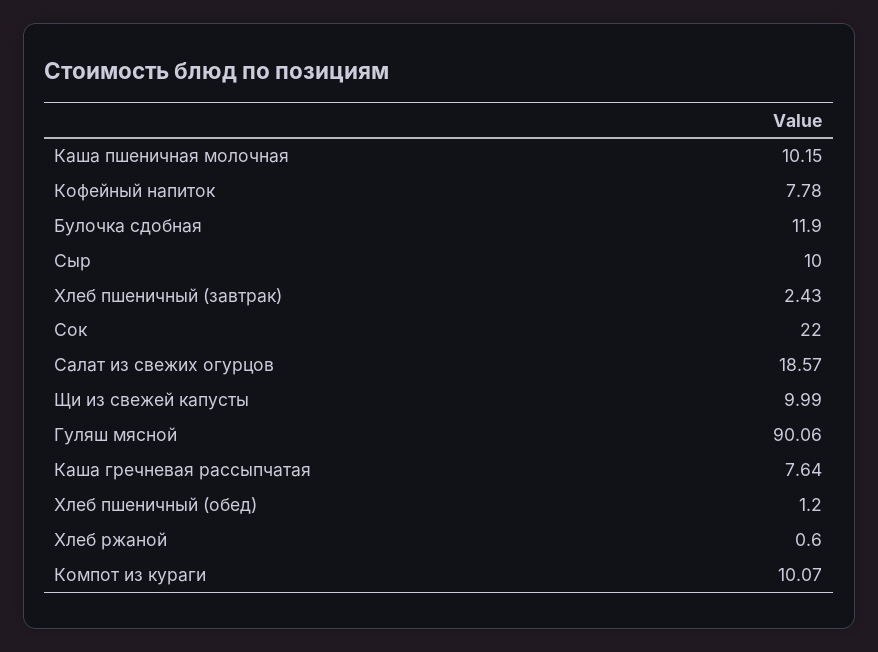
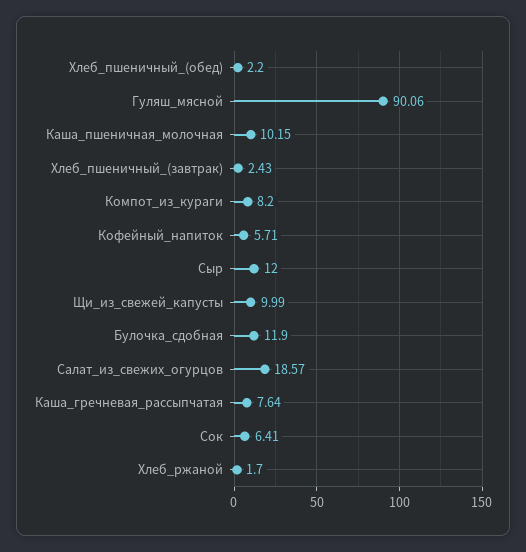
  {
    "Каша пшеничная молочная": 10.15,
-   "Кофейный напиток": 7.78,
+   "Кофейный напиток": 5.71,
    "Булочка сдобная": 11.9,
-   "Сыр": 10,
+   "Сыр": 12,
    "Хлеб пшеничный (завтрак)": 2.43,
-   "Сок": 22,
+   "Сок": 6.41,
    "Салат из свежих огурцов": 18.57,
    "Щи из свежей капусты": 9.99,
    "Гуляш мясной": 90.06,
    "Каша гречневая рассыпчатая": 7.64,
-   "Хлеб пшеничный (обед)": 1.2,
+   "Хлеб пшеничный (обед)": 2.2,
-   "Хлеб ржаной": 0.6,
+   "Хлеб ржаной": 1.7,
-   "Компот из кураги": 10.07
+   "Компот из кураги": 8.2
  }

